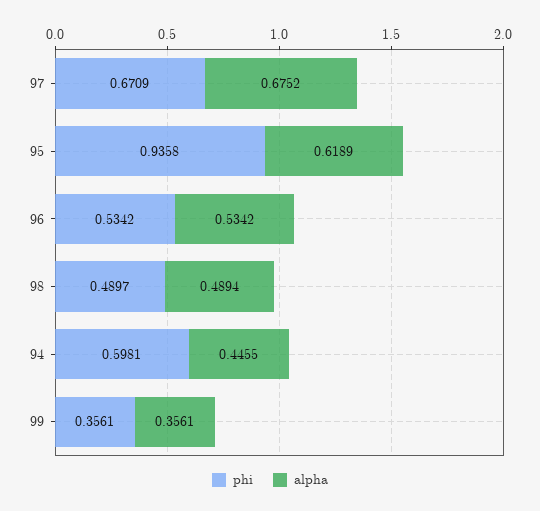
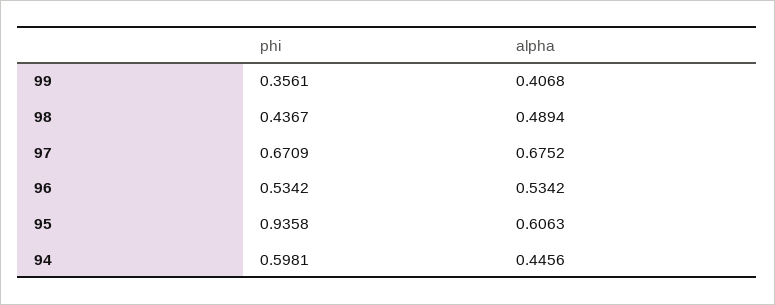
  {
    "phi": {
      "97": 0.6709,
      "95": 0.9358,
      "96": 0.5342,
-     "98": 0.4897,
+     "98": 0.4367,
      "94": 0.5981,
      "99": 0.3561
    },
    "alpha": {
      "97": 0.6752,
-     "95": 0.6189,
+     "95": 0.6063,
      "96": 0.5342,
      "98": 0.4894,
-     "94": 0.4455,
+     "94": 0.4456,
-     "99": 0.3561
+     "99": 0.4068
    }
  }

